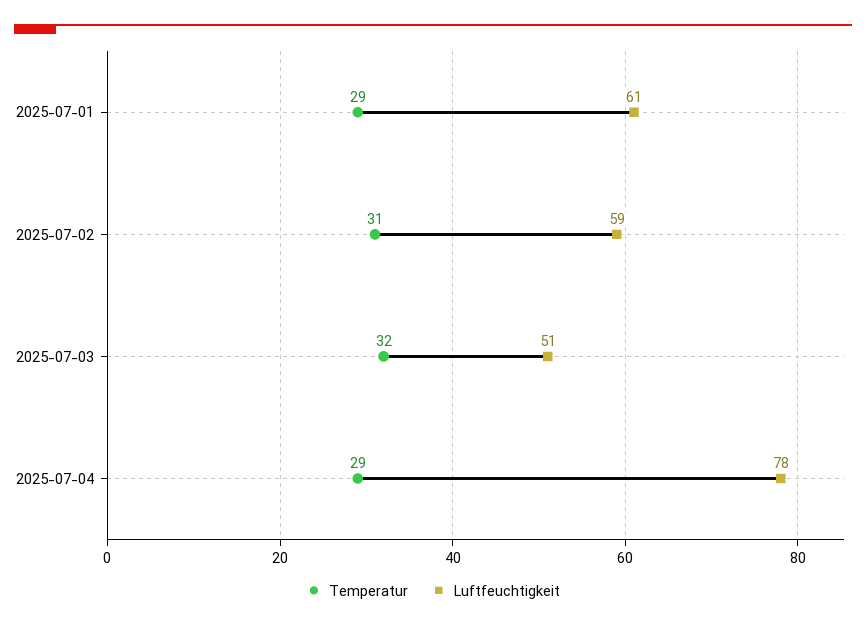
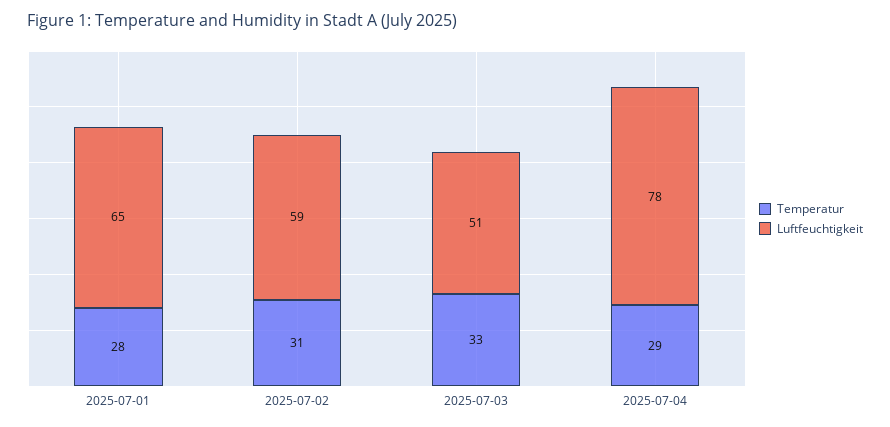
  {
    "Temperatur": {
-     "2025-07-01": 29,
+     "2025-07-01": 28,
      "2025-07-02": 31,
-     "2025-07-03": 32,
+     "2025-07-03": 33,
      "2025-07-04": 29
    },
    "Luftfeuchtigkeit": {
-     "2025-07-01": 61,
+     "2025-07-01": 65,
      "2025-07-02": 59,
      "2025-07-03": 51,
      "2025-07-04": 78
    }
  }

